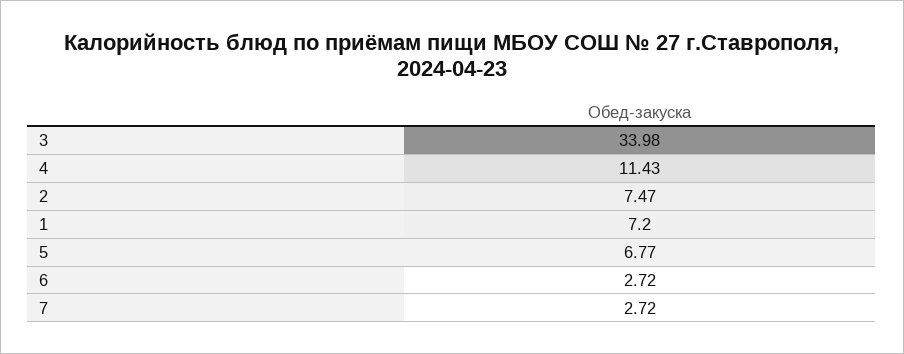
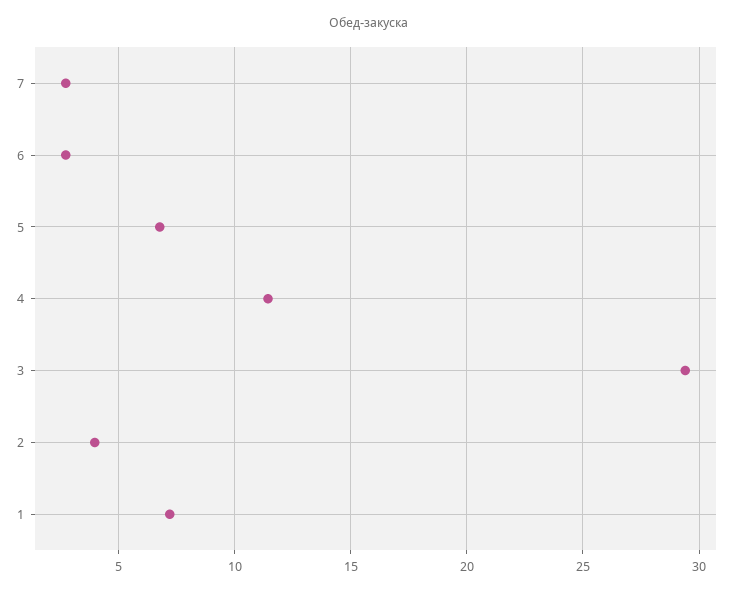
  {
-   "3": 33.98,
+   "3": 29.5,
    "4": 11.43,
-   "2": 7.47,
+   "2": 4,
    "1": 7.2,
    "5": 6.77,
    "6": 2.72,
    "7": 2.72
  }

